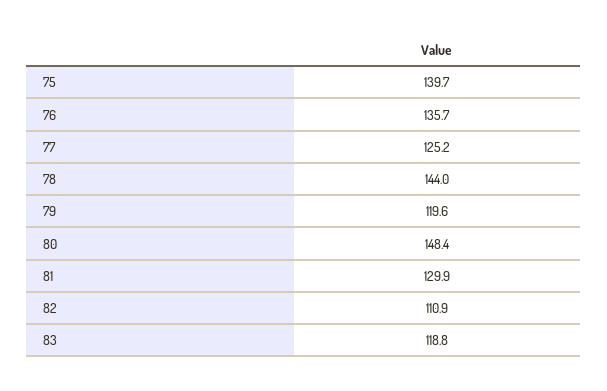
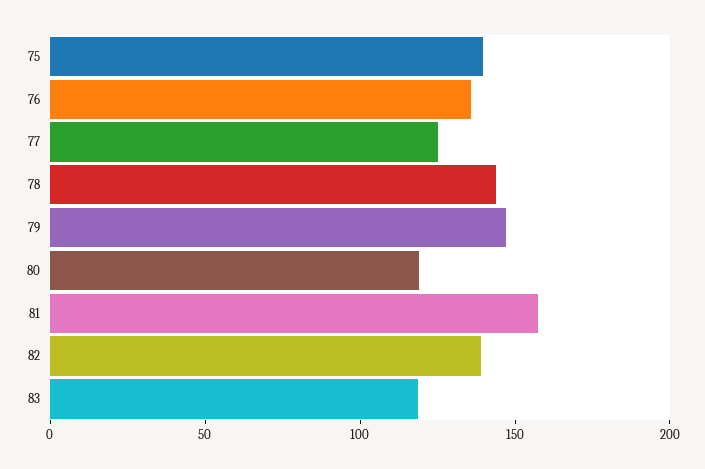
  {
    "75": 139.7,
    "76": 135.7,
    "77": 125.2,
    "78": 144,
-   "79": 119.6,
+   "79": 150,
-   "80": 148.4,
+   "80": 120,
-   "81": 129.9,
+   "81": 160,
-   "82": 110.9,
+   "82": 140,
    "83": 118.8
  }

